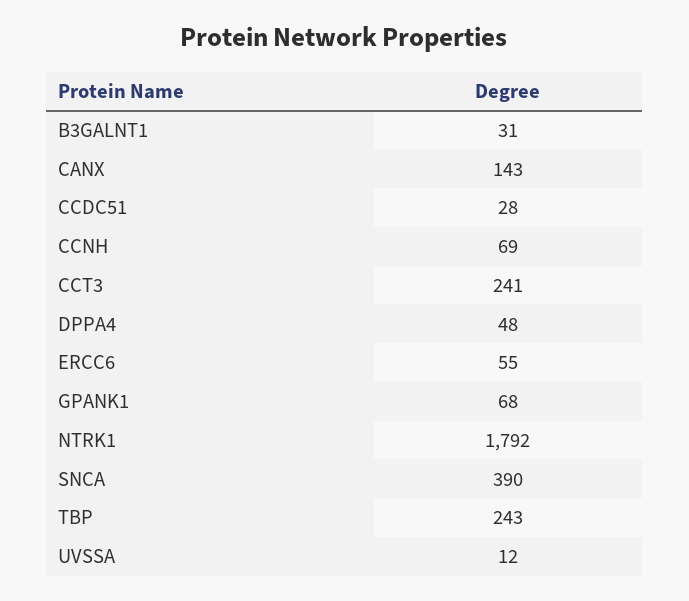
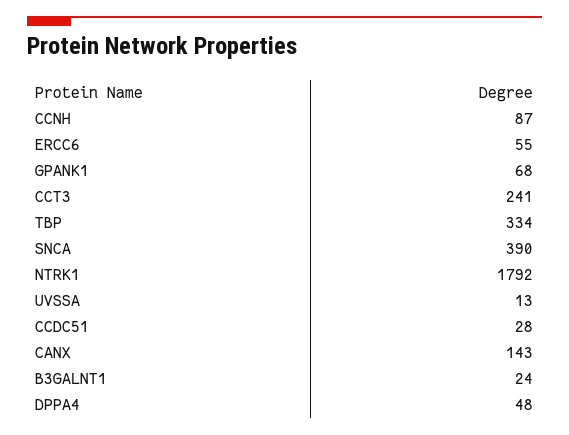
  {
-   "B3GALNT1": 31,
+   "B3GALNT1": 24,
    "CANX": 143,
    "CCDC51": 28,
-   "CCNH": 69,
+   "CCNH": 87,
    "CCT3": 241,
    "DPPA4": 48,
    "ERCC6": 55,
    "GPANK1": 68,
    "NTRK1": 1792,
    "SNCA": 390,
-   "TBP": 243,
+   "TBP": 334,
-   "UVSSA": 12
+   "UVSSA": 13
  }

